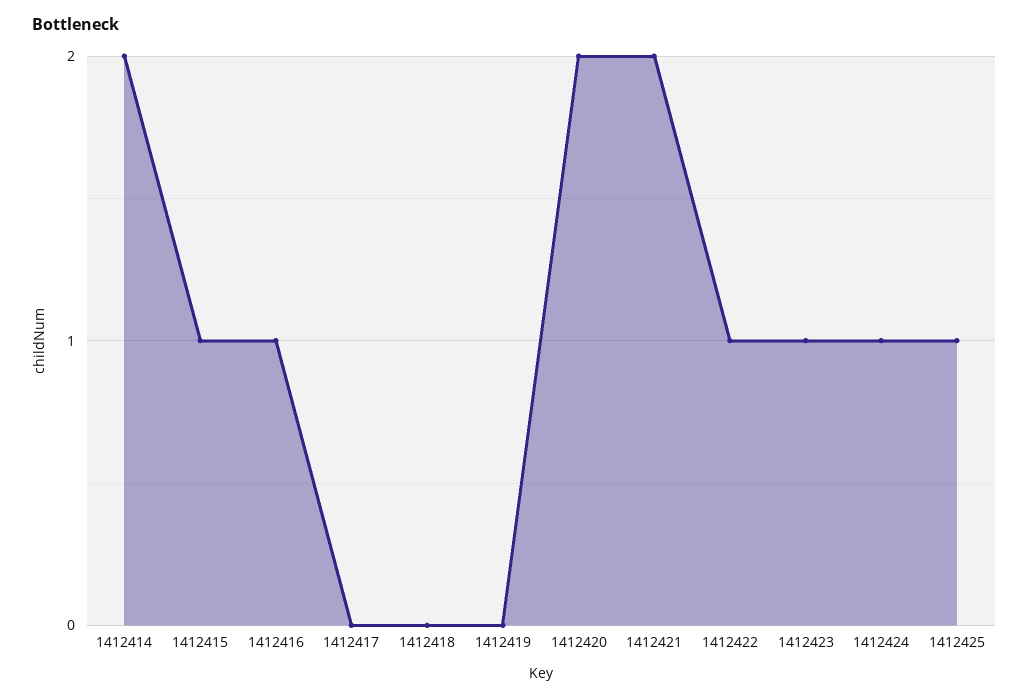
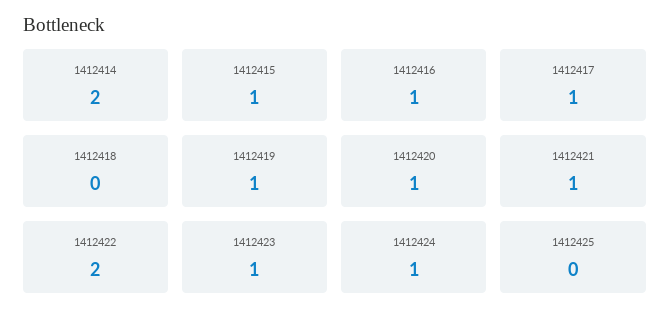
  {
    "1412414": 2,
    "1412415": 1,
    "1412416": 1,
-   "1412417": 0,
+   "1412417": 1,
    "1412418": 0,
-   "1412419": 0,
+   "1412419": 1,
-   "1412420": 2,
+   "1412420": 1,
-   "1412421": 2,
+   "1412421": 1,
-   "1412422": 1,
+   "1412422": 2,
    "1412423": 1,
    "1412424": 1,
-   "1412425": 1
+   "1412425": 0
  }

